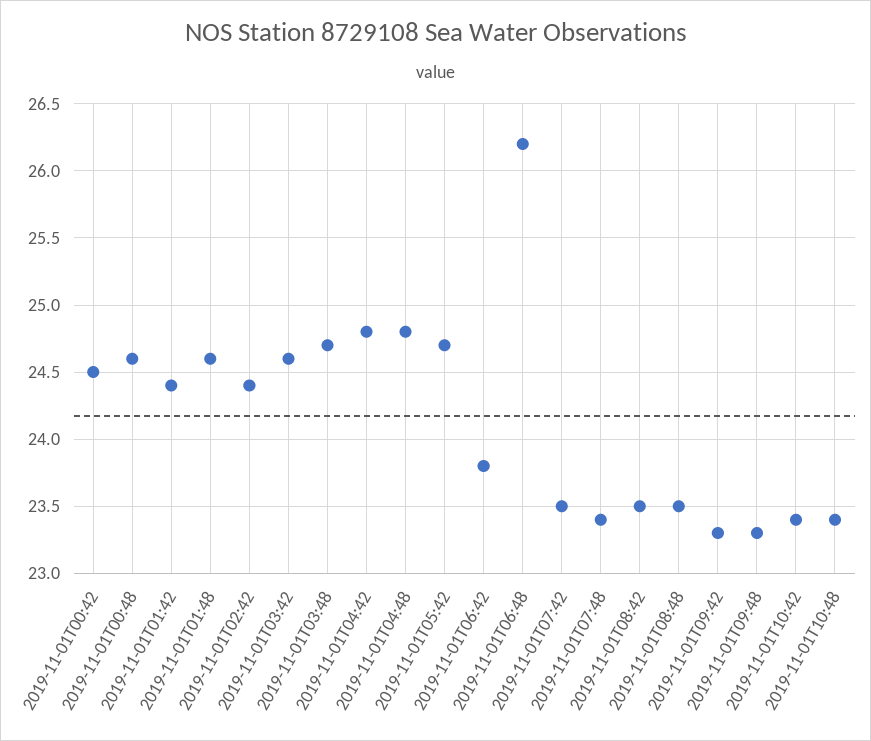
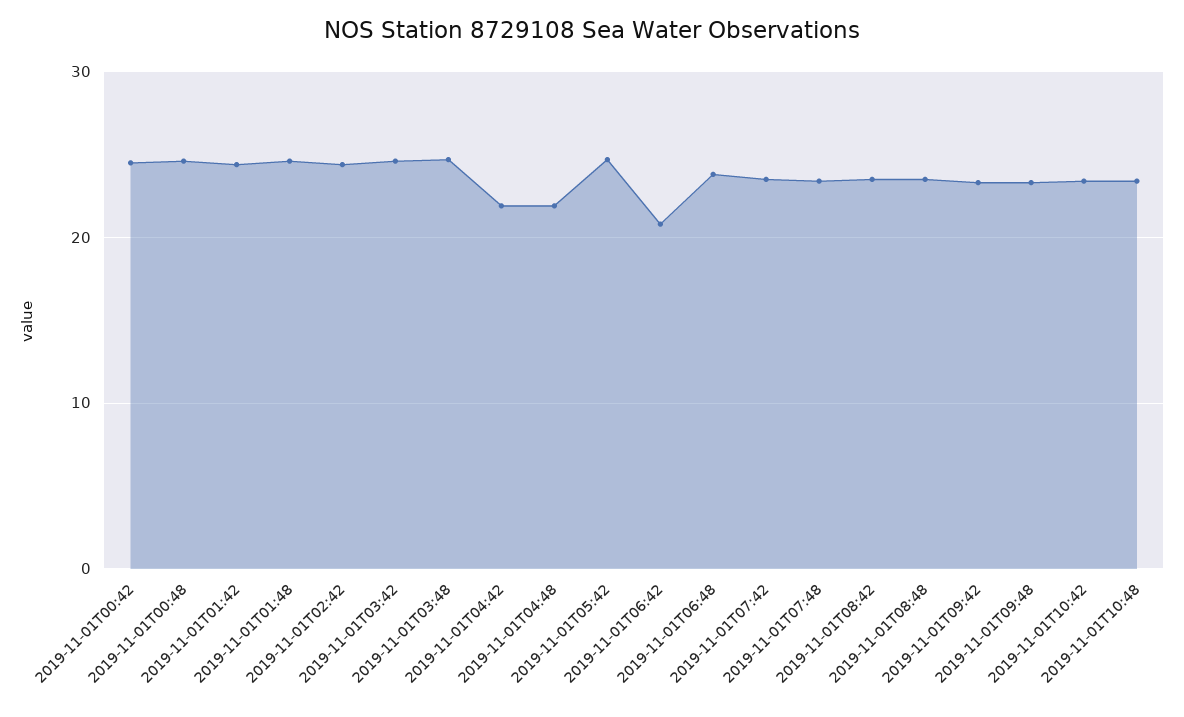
  {
    "2019-11-01T00:42": 24.5,
    "2019-11-01T00:48": 24.6,
    "2019-11-01T01:42": 24.4,
    "2019-11-01T01:48": 24.6,
    "2019-11-01T02:42": 24.4,
    "2019-11-01T03:42": 24.6,
    "2019-11-01T03:48": 24.7,
-   "2019-11-01T04:42": 24.8,
+   "2019-11-01T04:42": 22,
-   "2019-11-01T04:48": 24.8,
+   "2019-11-01T04:48": 22,
    "2019-11-01T05:42": 24.7,
-   "2019-11-01T06:42": 23.8,
+   "2019-11-01T06:42": 21,
-   "2019-11-01T06:48": 26.2,
+   "2019-11-01T06:48": 24,
    "2019-11-01T07:42": 23.5,
    "2019-11-01T07:48": 23.4,
    "2019-11-01T08:42": 23.5,
    "2019-11-01T08:48": 23.5,
    "2019-11-01T09:42": 23.3,
    "2019-11-01T09:48": 23.3,
    "2019-11-01T10:42": 23.4,
    "2019-11-01T10:48": 23.4
  }

